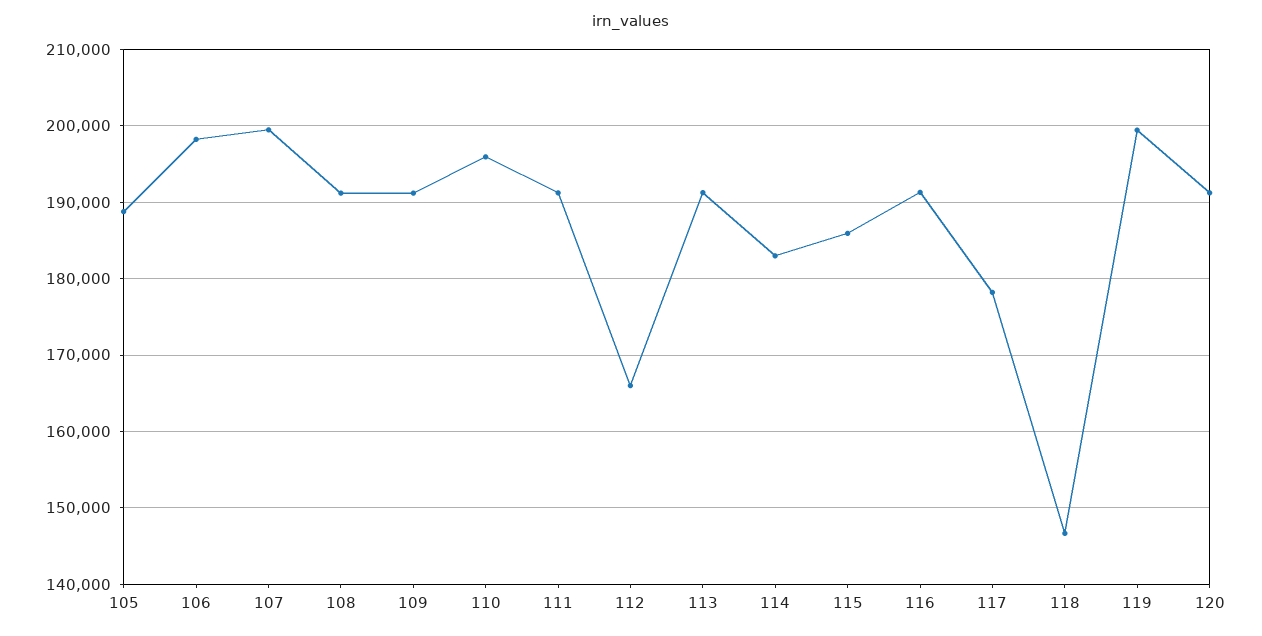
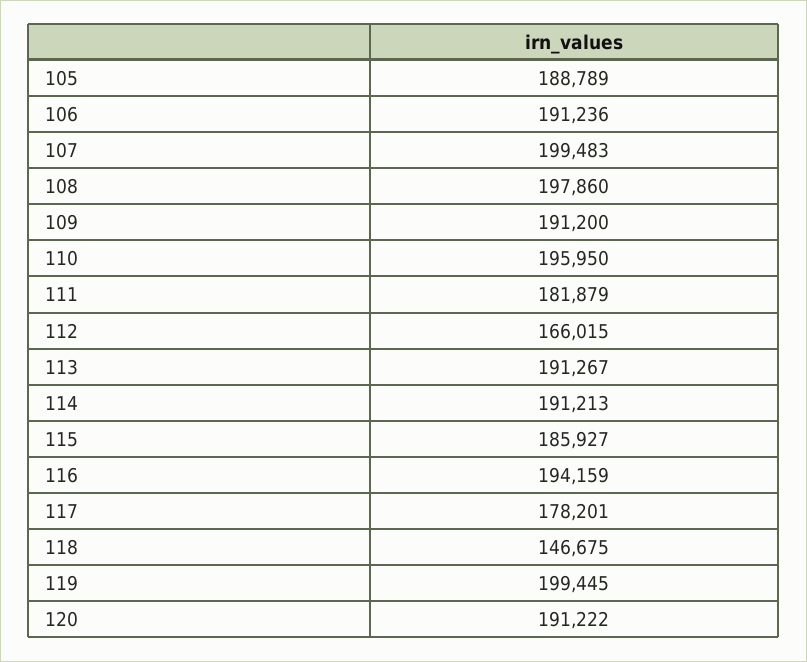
  {
    "105": 188789,
-   "106": 198000,
+   "106": 191236,
    "107": 199483,
-   "108": 191000,
+   "108": 197860,
    "109": 191200,
    "110": 195950,
-   "111": 191000,
+   "111": 181879,
    "112": 166015,
    "113": 191267,
-   "114": 183000,
+   "114": 191213,
    "115": 185927,
-   "116": 191000,
+   "116": 194159,
    "117": 178201,
    "118": 146675,
    "119": 199445,
    "120": 191222
  }

